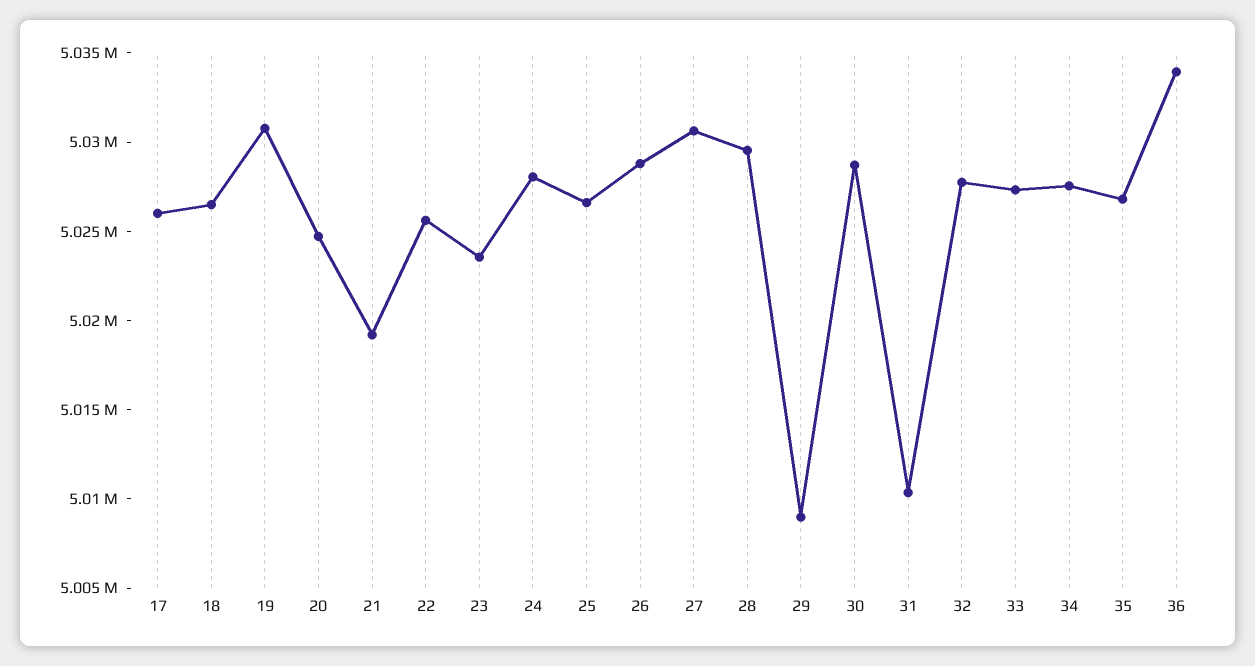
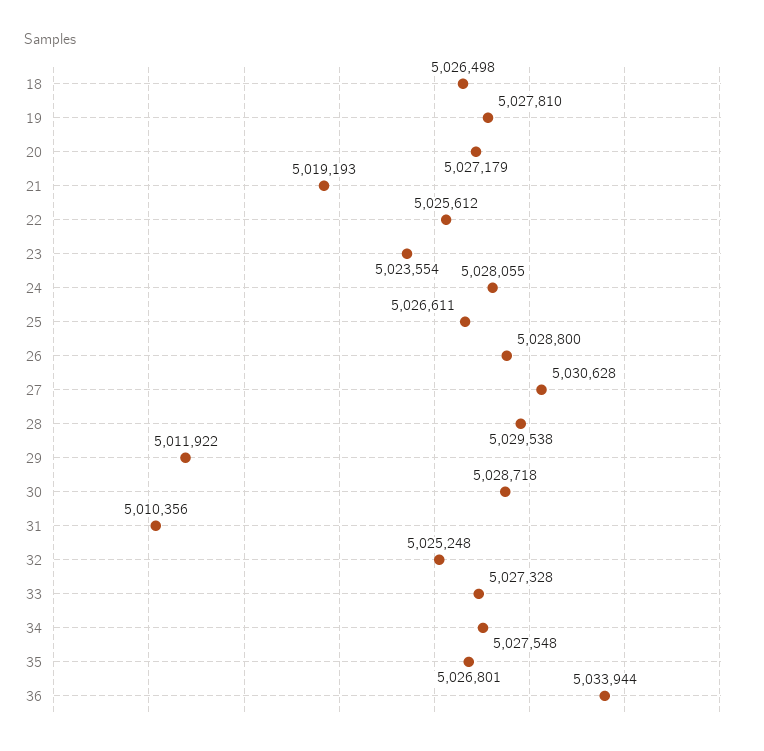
  {
-   "17": 5026000,
    "18": 5026498,
-   "19": 5031000,
+   "19": 5027810,
-   "20": 5025000,
+   "20": 5027179,
    "21": 5019193,
    "22": 5025612,
    "23": 5023554,
    "24": 5028055,
    "25": 5026611,
    "26": 5028800,
    "27": 5030628,
    "28": 5029538,
-   "29": 5009000,
+   "29": 5011922,
    "30": 5028718,
    "31": 5010356,
-   "32": 5028000,
+   "32": 5025248,
    "33": 5027328,
    "34": 5027548,
    "35": 5026801,
    "36": 5033944
  }

